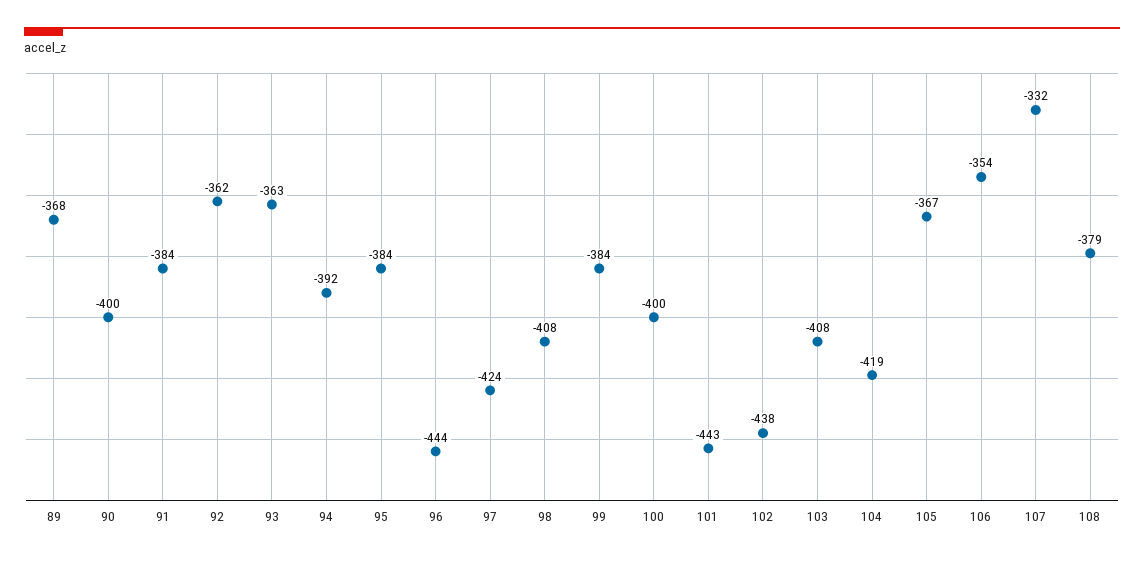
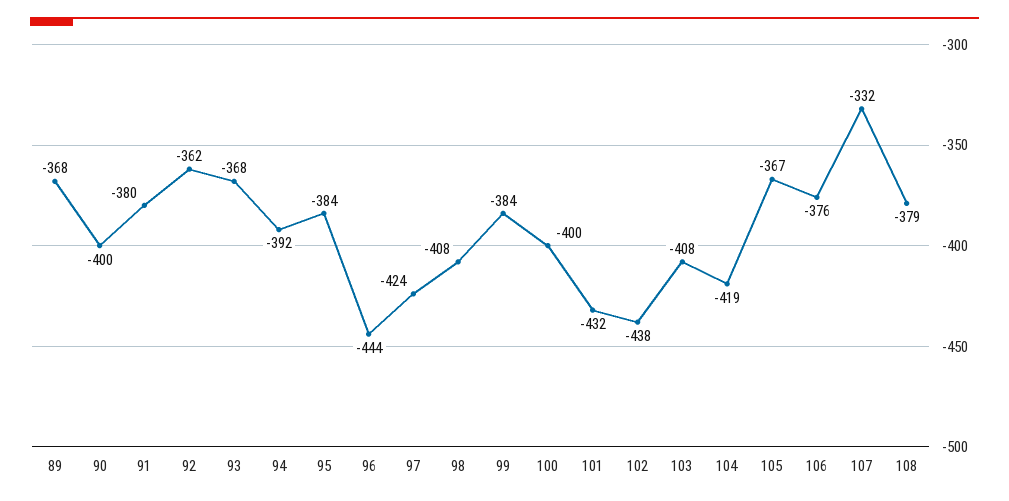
  {
    "89": -368,
    "90": -400,
-   "91": -384,
+   "91": -380,
    "92": -362,
-   "93": -363,
+   "93": -368,
    "94": -392,
    "95": -384,
    "96": -444,
    "97": -424,
    "98": -408,
    "99": -384,
    "100": -400,
-   "101": -443,
+   "101": -432,
    "102": -438,
    "103": -408,
    "104": -419,
    "105": -367,
-   "106": -354,
+   "106": -376,
    "107": -332,
    "108": -379
  }

